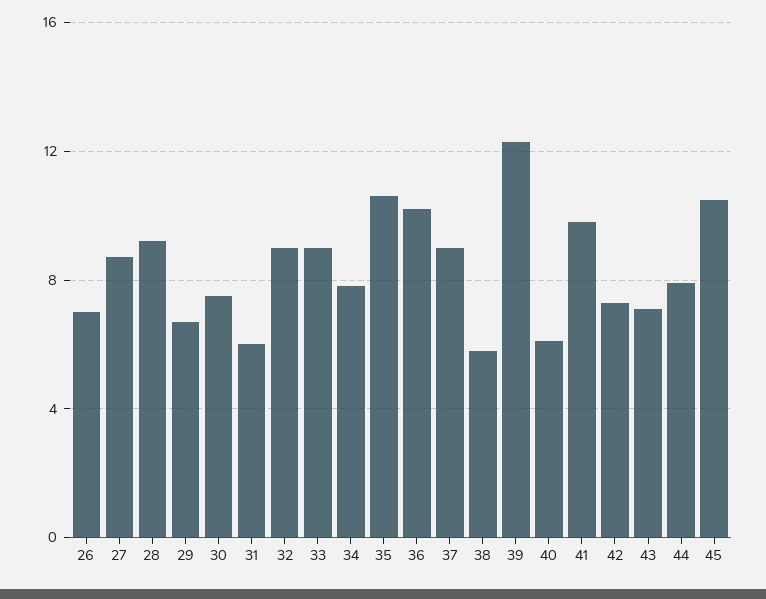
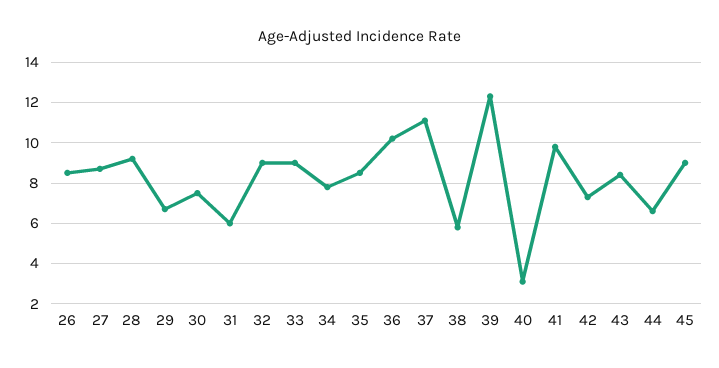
  {
-   "26": 7,
+   "26": 8.5,
    "27": 8.5,
    "28": 9,
    "29": 6.5,
    "30": 7.5,
    "31": 6,
    "32": 9,
    "33": 9,
    "34": 8,
-   "35": 10.5,
+   "35": 8.5,
    "36": 10,
-   "37": 9,
+   "37": 11,
    "38": 6,
    "39": 12.5,
-   "40": 6,
+   "40": 3,
    "41": 10,
    "42": 7.5,
-   "43": 7,
+   "43": 8.5,
-   "44": 8,
+   "44": 6.5,
-   "45": 10.5
+   "45": 9
  }

